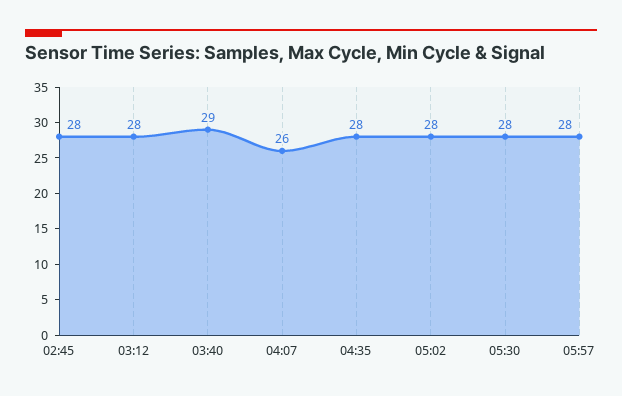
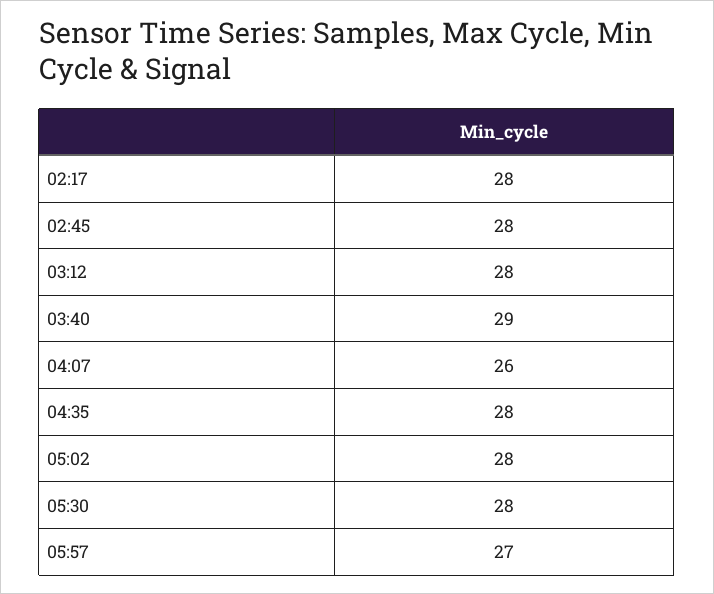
  {
    "02:45": 28,
    "03:12": 28,
    "03:40": 29,
    "04:07": 26,
    "04:35": 28,
    "05:02": 28,
    "05:30": 28,
-   "05:57": 28
+   "05:57": 27,
+   "02:17": 28
  }

